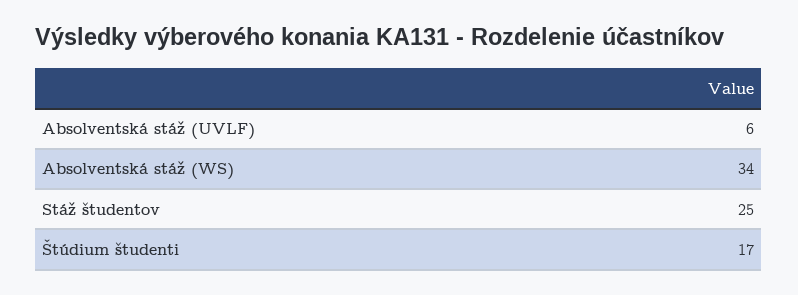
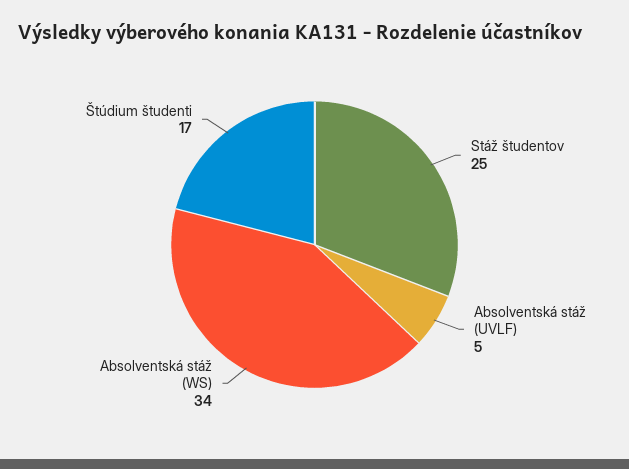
  {
-   "Absolventská stáž (UVLF)": 6,
+   "Absolventská stáž (UVLF)": 5,
    "Absolventská stáž (WS)": 34,
    "Stáž študentov": 25,
    "Štúdium študenti": 17
  }

